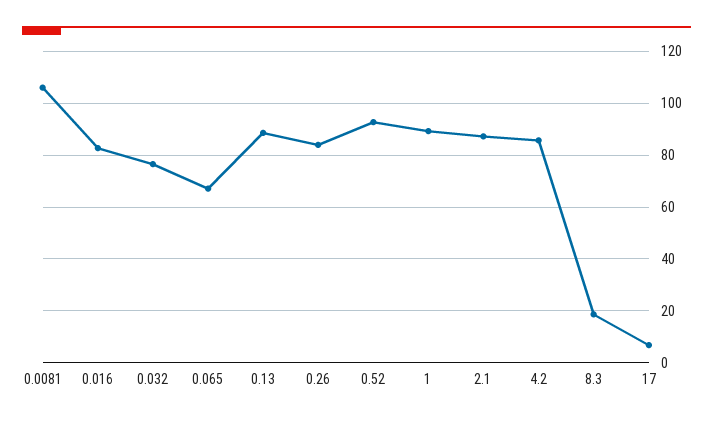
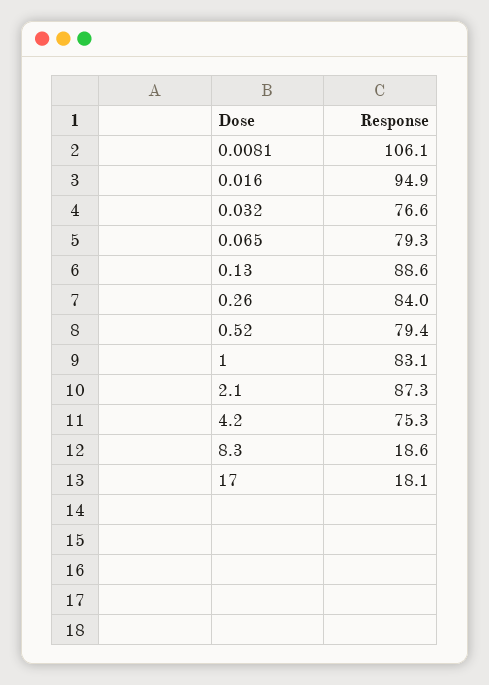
  {
    "0.0081": 106.1,
-   "0.016": 82.5,
+   "0.016": 94.9,
    "0.032": 76.6,
-   "0.065": 67.5,
+   "0.065": 79.3,
    "0.13": 88.6,
    "0.26": 84,
-   "0.52": 92.5,
+   "0.52": 79.4,
-   "1": 90,
+   "1": 83.1,
    "2.1": 87.3,
-   "4.2": 85,
+   "4.2": 75.3,
    "8.3": 18.6,
-   "17": 7.5
+   "17": 18.1
  }

